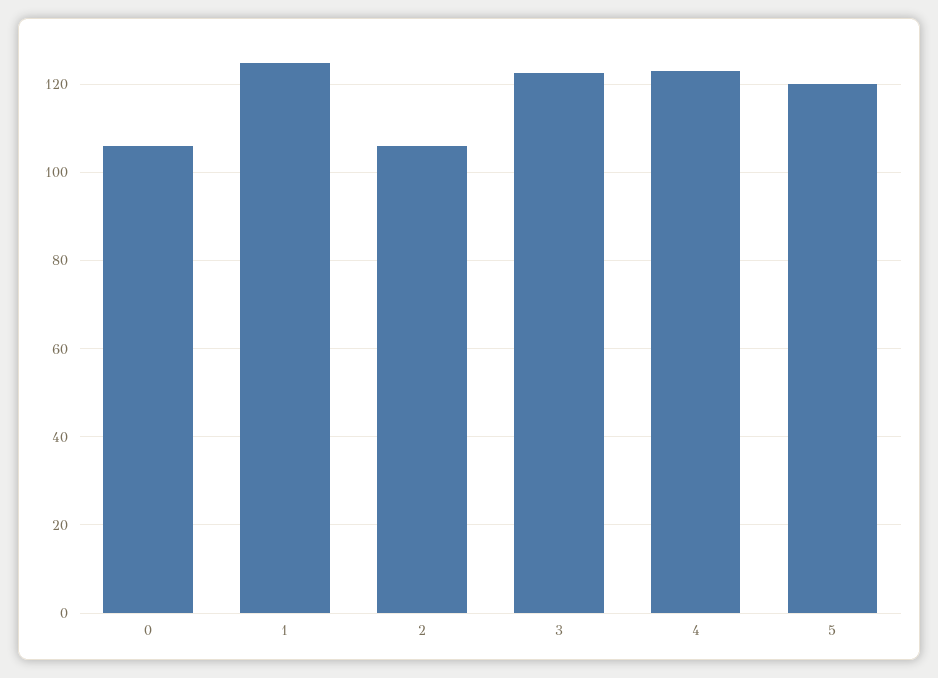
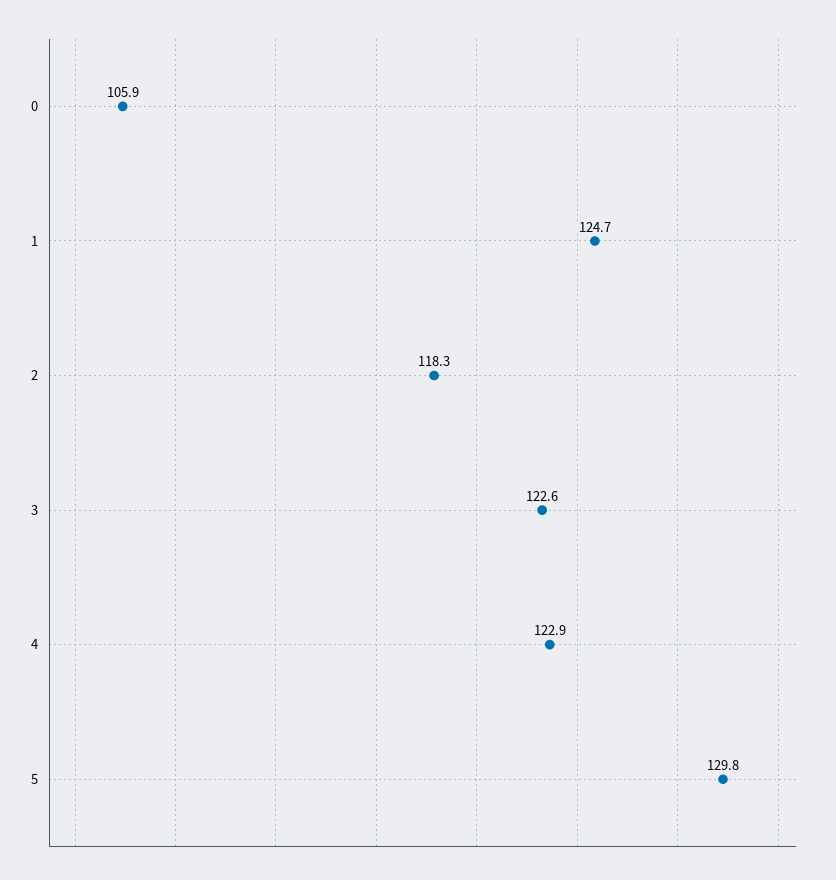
  {
    "0": 105.9,
    "1": 124.7,
-   "2": 106,
+   "2": 118.3,
    "3": 122.6,
    "4": 122.9,
-   "5": 120
+   "5": 129.8
  }

